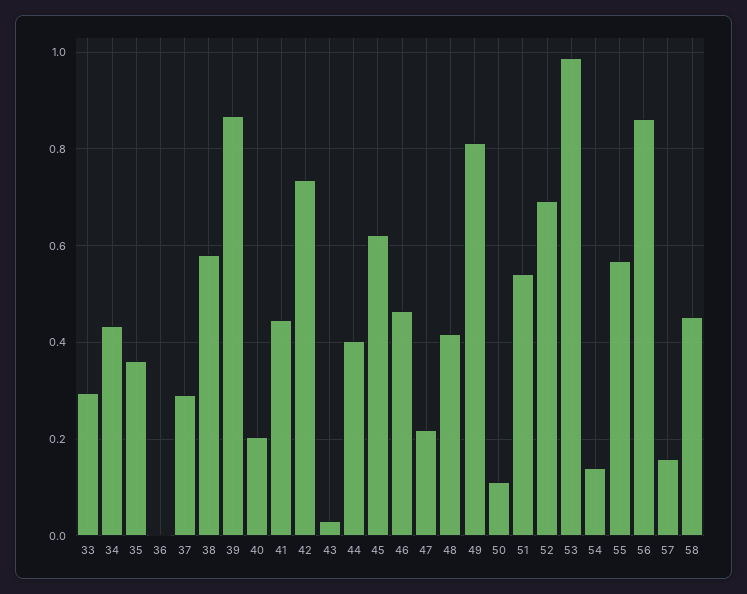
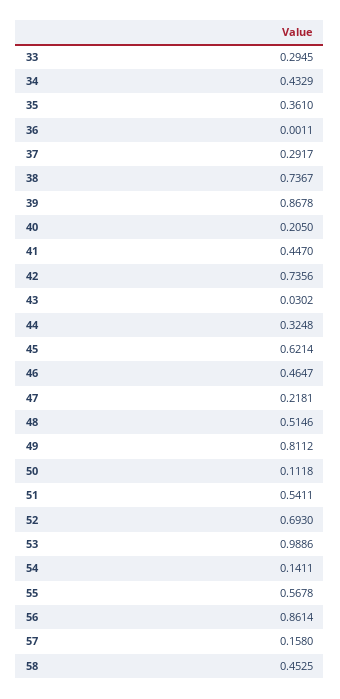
  {
    "33": 0.2945,
    "34": 0.4329,
    "35": 0.361,
    "36": 0.0011,
    "37": 0.2917,
-   "38": 0.58,
+   "38": 0.7367,
    "39": 0.8678,
    "40": 0.205,
    "41": 0.447,
    "42": 0.7356,
    "43": 0.0302,
-   "44": 0.4,
+   "44": 0.3248,
    "45": 0.6214,
    "46": 0.4647,
    "47": 0.2181,
-   "48": 0.42,
+   "48": 0.5146,
    "49": 0.8112,
    "50": 0.1118,
    "51": 0.5411,
    "52": 0.693,
    "53": 0.9886,
    "54": 0.1411,
    "55": 0.5678,
    "56": 0.8614,
    "57": 0.158,
    "58": 0.4525
  }

